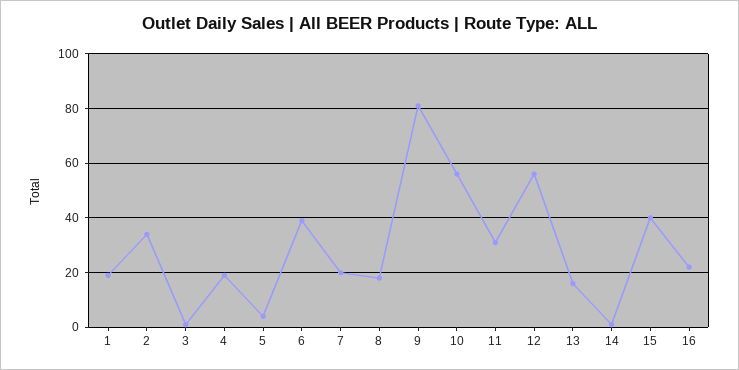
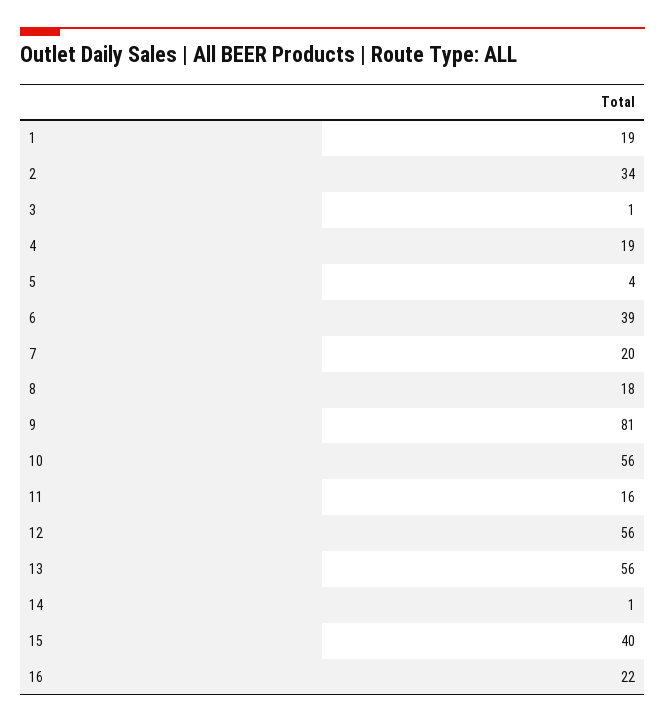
  {
    "1": 19,
    "2": 34,
    "3": 1,
    "4": 19,
    "5": 4,
    "6": 39,
    "7": 20,
    "8": 18,
    "9": 81,
    "10": 56,
-   "11": 30,
+   "11": 16,
    "12": 56,
-   "13": 15,
+   "13": 56,
    "14": 1,
    "15": 40,
    "16": 22
  }

